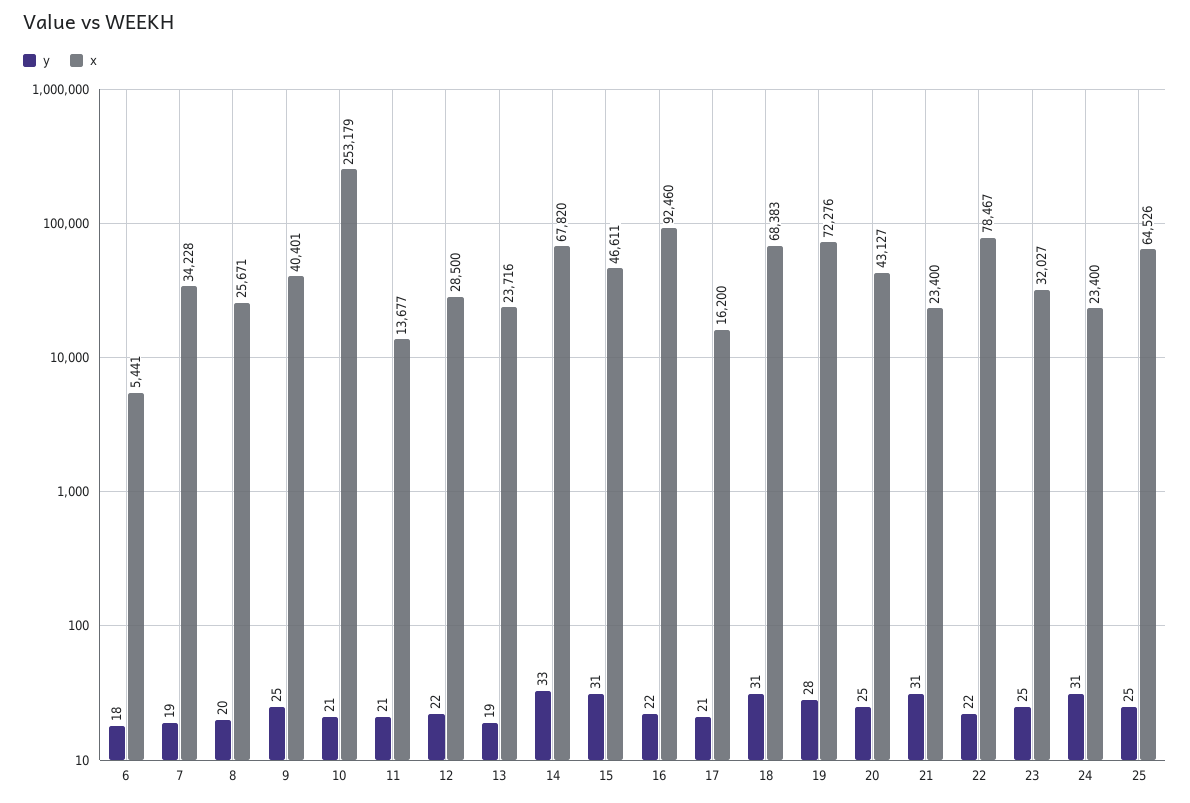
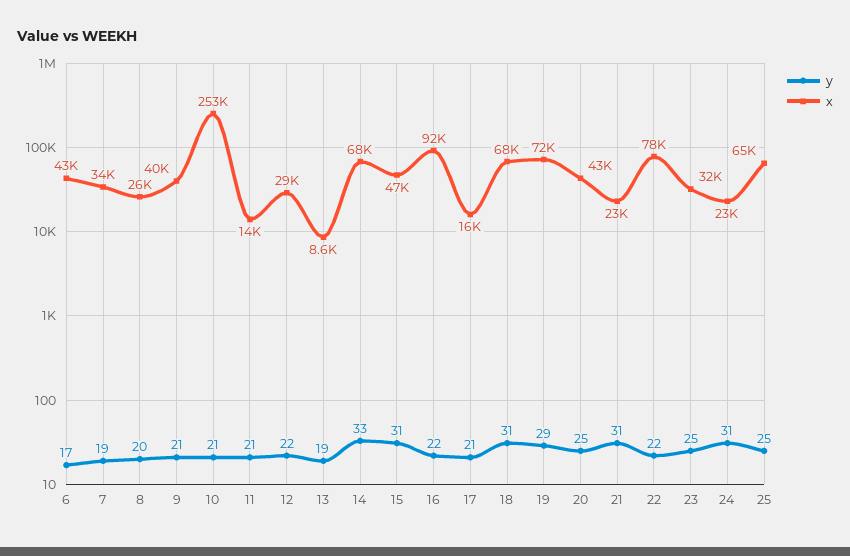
  {
    "y": {
-     "6": 18,
+     "6": 17,
      "7": 19,
      "8": 20,
-     "9": 25,
+     "9": 21,
      "10": 21,
      "11": 21,
      "12": 22,
      "13": 19,
      "14": 33,
      "15": 31,
      "16": 22,
      "17": 21,
      "18": 31,
-     "19": 28,
+     "19": 29,
      "20": 25,
      "21": 31,
      "22": 22,
      "23": 25,
      "24": 31,
      "25": 25
    },
    "x": {
-     "6": 5441,
+     "6": 43000,
      "7": 34228,
      "8": 25671,
      "9": 40401,
      "10": 253179,
      "11": 13677,
      "12": 28500,
-     "13": 23716,
+     "13": 8600,
      "14": 67820,
      "15": 46611,
      "16": 92460,
      "17": 16200,
      "18": 68383,
      "19": 72276,
      "20": 43127,
      "21": 23400,
      "22": 78467,
      "23": 32027,
      "24": 23400,
      "25": 64526
    }
  }

